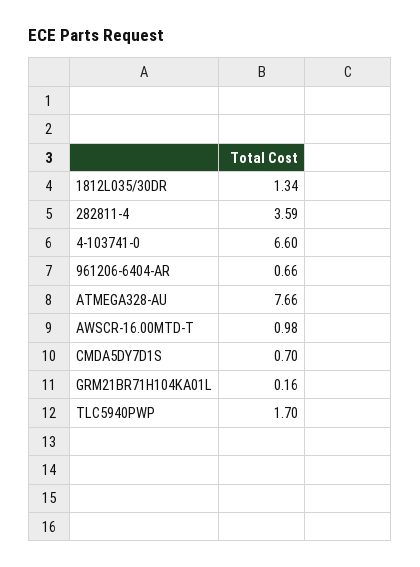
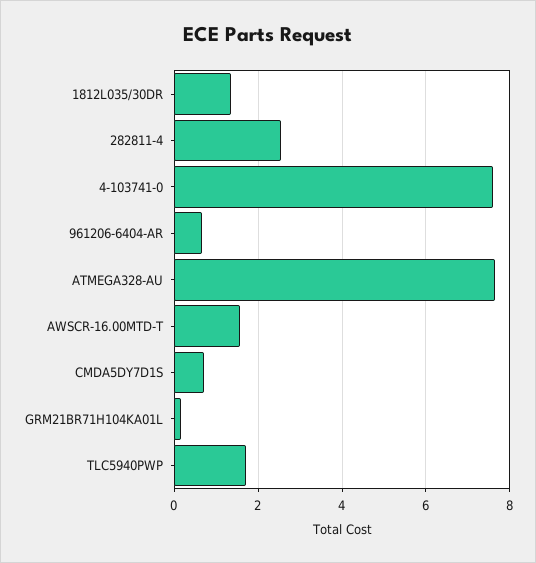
  {
    "1812L035/30DR": 1.34,
-   "282811-4": 3.59,
+   "282811-4": 2.6,
-   "4-103741-0": 6.6,
+   "4-103741-0": 7.6,
    "961206-6404-AR": 0.66,
    "ATMEGA328-AU": 7.66,
-   "AWSCR-16.00MTD-T": 0.98,
+   "AWSCR-16.00MTD-T": 1.6,
    "CMDA5DY7D1S": 0.7,
    "GRM21BR71H104KA01L": 0.16,
    "TLC5940PWP": 1.7
  }

